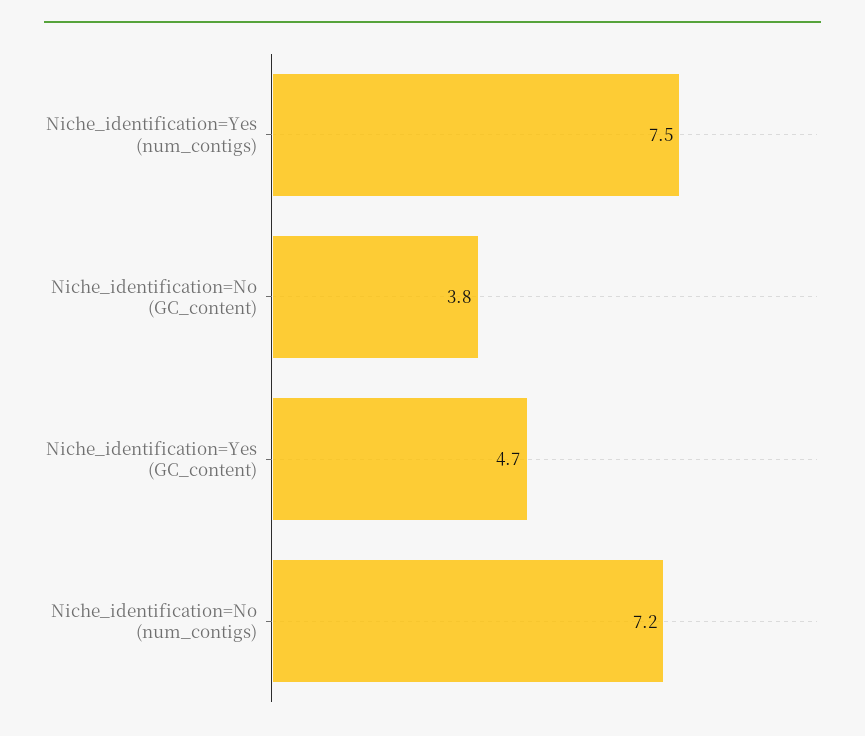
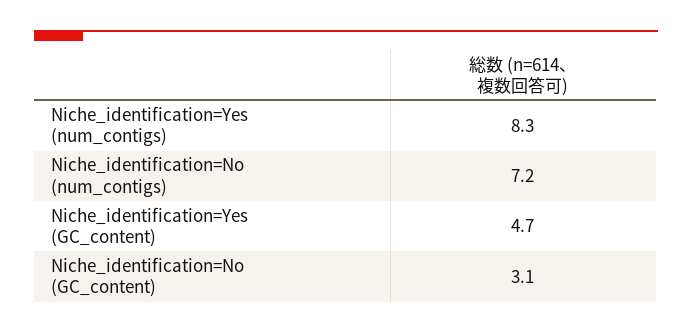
  {
-   "Niche_identification=Yes (num_contigs)": 7.5,
+   "Niche_identification=Yes (num_contigs)": 8.3,
-   "Niche_identification=No (GC_content)": 3.8,
+   "Niche_identification=No (GC_content)": 3.1,
    "Niche_identification=Yes (GC_content)": 4.7,
    "Niche_identification=No (num_contigs)": 7.2
  }

